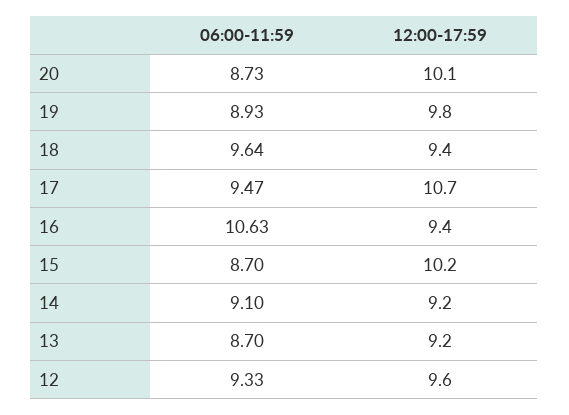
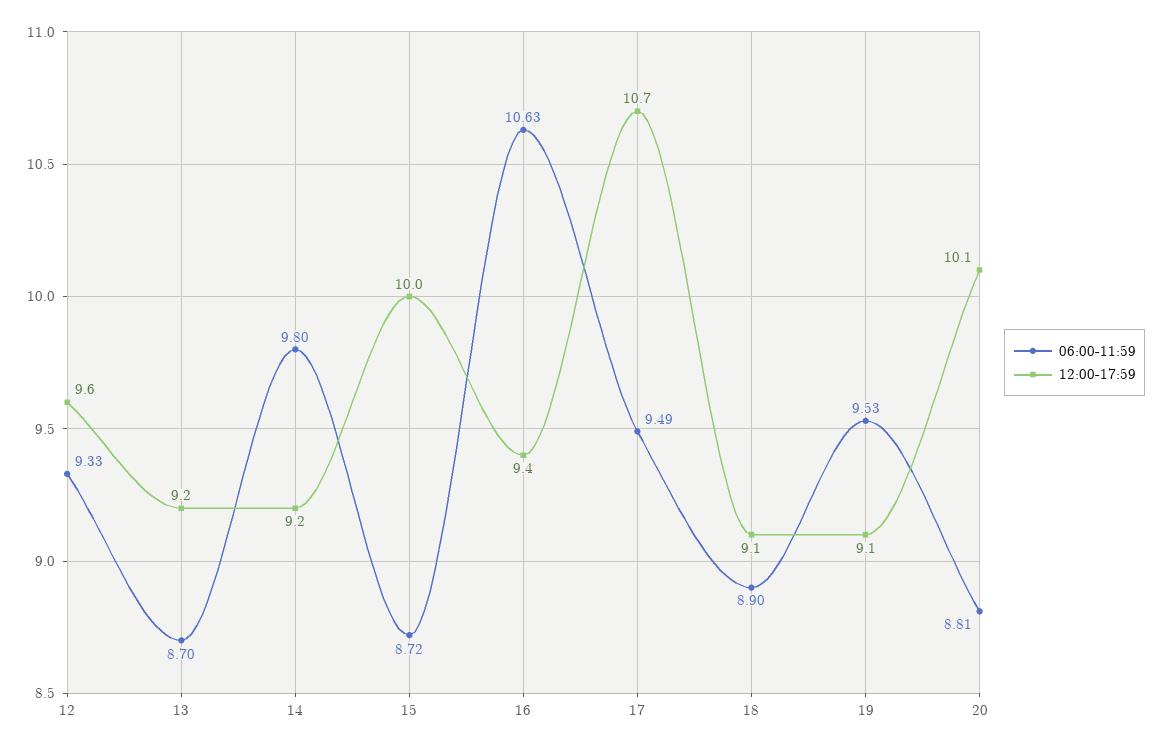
  {
    "06:00-11:59": {
-     "20": 8.73,
+     "20": 8.81,
-     "19": 8.93,
+     "19": 9.53,
-     "18": 9.64,
+     "18": 8.9,
-     "17": 9.47,
+     "17": 9.49,
      "16": 10.63,
-     "15": 8.7,
+     "15": 8.72,
-     "14": 9.1,
+     "14": 9.8,
      "13": 8.7,
      "12": 9.33
    },
    "12:00-17:59": {
      "20": 10.1,
-     "19": 9.8,
+     "19": 9.1,
-     "18": 9.4,
+     "18": 9.1,
      "17": 10.7,
      "16": 9.4,
-     "15": 10.2,
+     "15": 10,
      "14": 9.2,
      "13": 9.2,
      "12": 9.6
    }
  }

